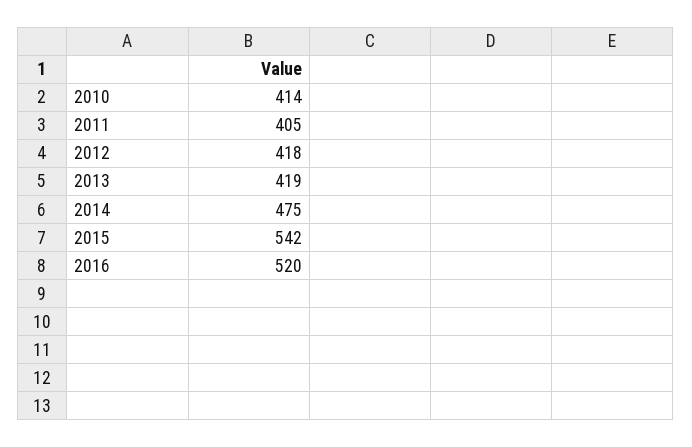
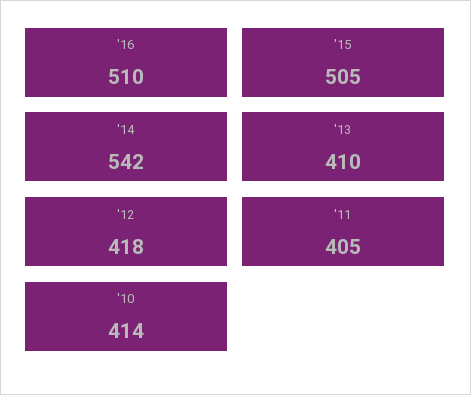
  {
    "2010": 414,
    "2011": 405,
    "2012": 418,
-   "2013": 419,
+   "2013": 410,
-   "2014": 475,
+   "2014": 542,
-   "2015": 542,
+   "2015": 505,
-   "2016": 520
+   "2016": 510
  }

